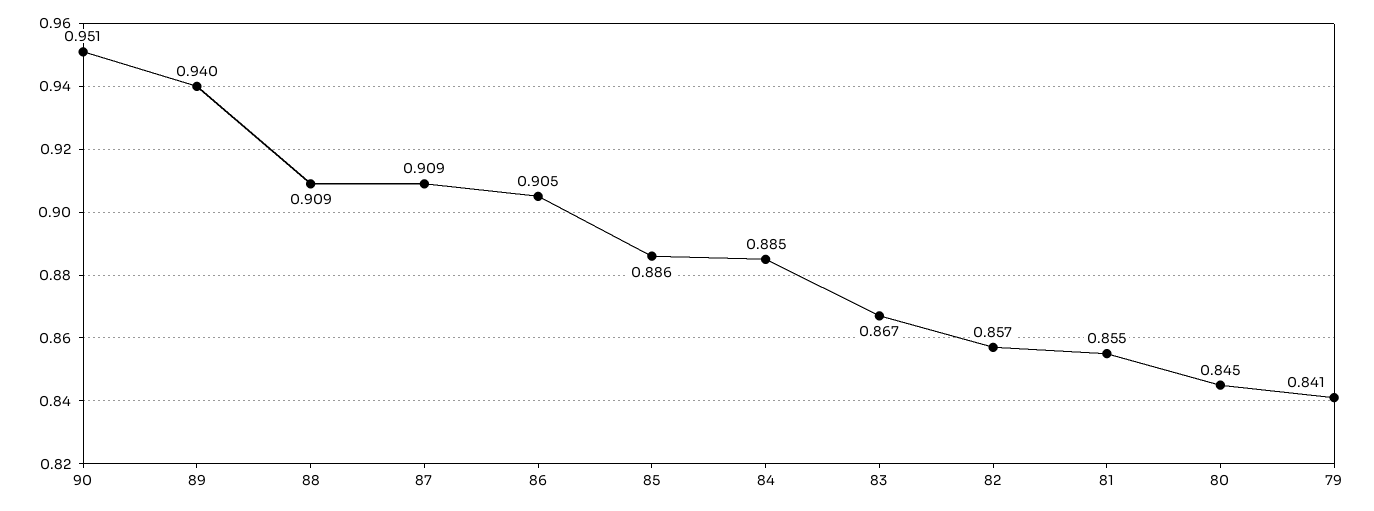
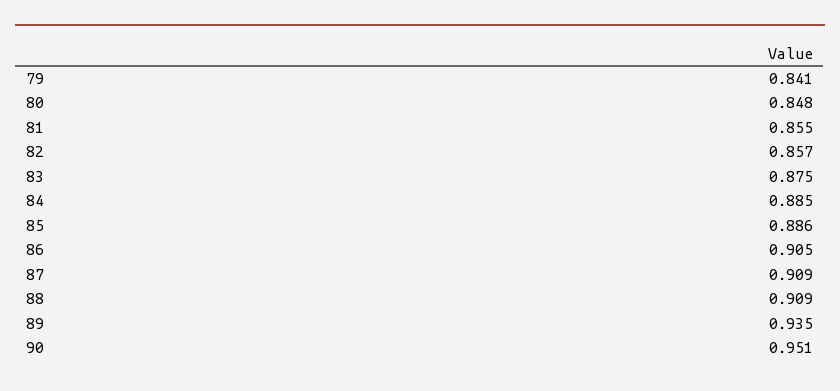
  {
    "90": 0.951,
-   "89": 0.94,
+   "89": 0.935,
    "88": 0.909,
    "87": 0.909,
    "86": 0.905,
    "85": 0.886,
    "84": 0.885,
-   "83": 0.867,
+   "83": 0.875,
    "82": 0.857,
    "81": 0.855,
-   "80": 0.845,
+   "80": 0.848,
    "79": 0.841
  }

